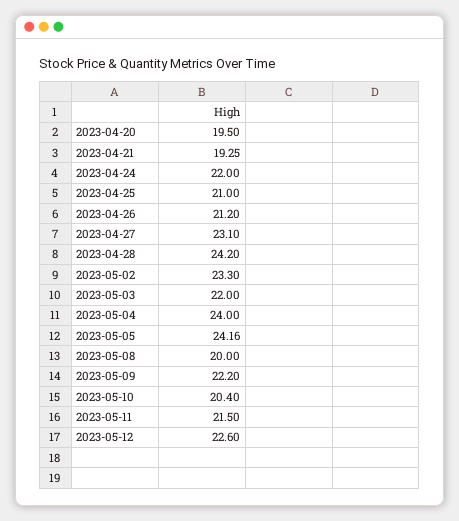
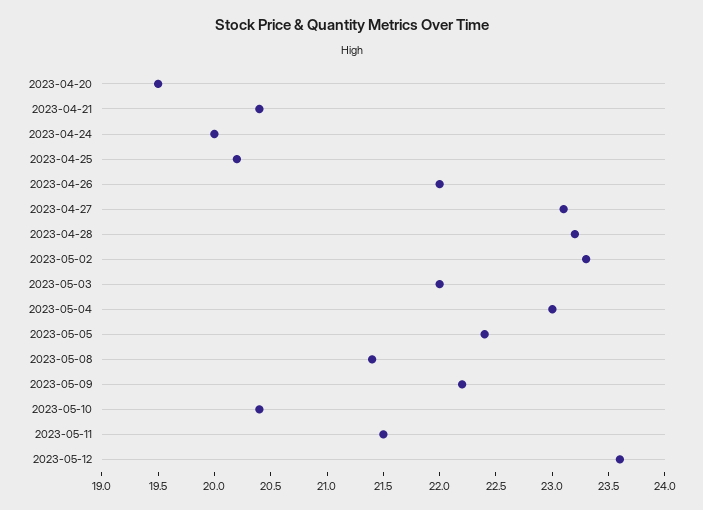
  {
    "2023-04-20": 19.5,
-   "2023-04-21": 19.25,
+   "2023-04-21": 20.4,
-   "2023-04-24": 22,
+   "2023-04-24": 20,
-   "2023-04-25": 21,
+   "2023-04-25": 20.2,
-   "2023-04-26": 21.2,
+   "2023-04-26": 22,
    "2023-04-27": 23.1,
-   "2023-04-28": 24.2,
+   "2023-04-28": 23.2,
    "2023-05-02": 23.3,
    "2023-05-03": 22,
-   "2023-05-04": 24,
+   "2023-05-04": 23,
-   "2023-05-05": 24.16,
+   "2023-05-05": 22.4,
-   "2023-05-08": 20,
+   "2023-05-08": 21.4,
    "2023-05-09": 22.2,
    "2023-05-10": 20.4,
    "2023-05-11": 21.5,
-   "2023-05-12": 22.6
+   "2023-05-12": 23.6
  }

